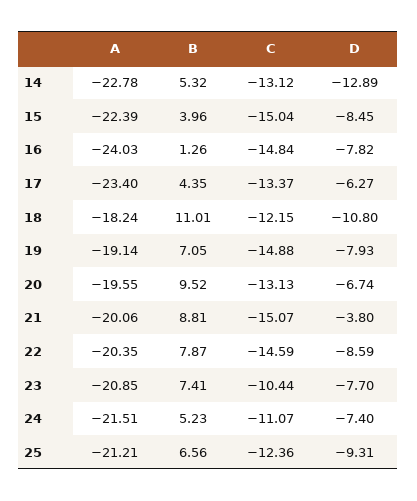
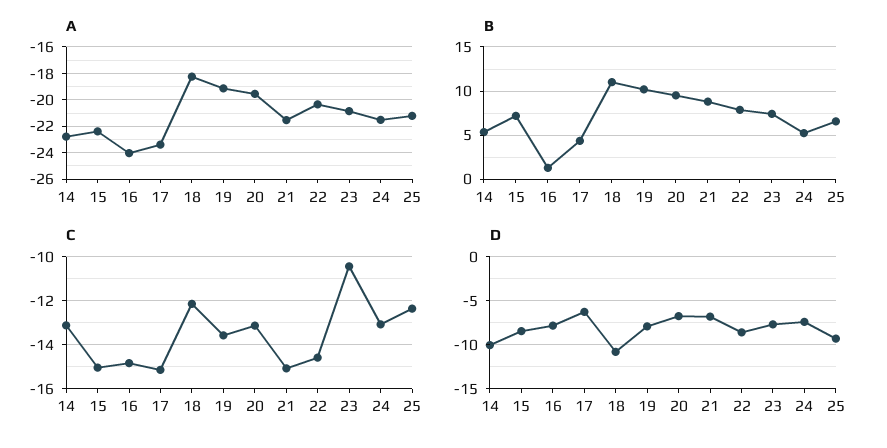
  {
    "A": {
      "14": -22.78,
      "15": -22.39,
      "16": -24.03,
      "17": -23.4,
      "18": -18.24,
      "19": -19.14,
      "20": -19.55,
-     "21": -20.06,
+     "21": -21.5,
      "22": -20.35,
      "23": -20.85,
      "24": -21.51,
      "25": -21.21
    },
    "B": {
      "14": 5.32,
-     "15": 3.96,
+     "15": 7,
      "16": 1.26,
      "17": 4.35,
      "18": 11.01,
-     "19": 7.05,
+     "19": 10,
      "20": 9.52,
      "21": 8.81,
      "22": 7.87,
      "23": 7.41,
      "24": 5.23,
      "25": 6.56
    },
    "C": {
      "14": -13.12,
      "15": -15.04,
      "16": -14.84,
-     "17": -13.37,
+     "17": -15,
      "18": -12.15,
-     "19": -14.88,
+     "19": -13.5,
      "20": -13.13,
      "21": -15.07,
      "22": -14.59,
      "23": -10.44,
-     "24": -11.07,
+     "24": -13,
      "25": -12.36
    },
    "D": {
-     "14": -12.89,
+     "14": -10,
      "15": -8.45,
      "16": -7.82,
      "17": -6.27,
      "18": -10.8,
      "19": -7.93,
      "20": -6.74,
-     "21": -3.8,
+     "21": -7,
      "22": -8.59,
      "23": -7.7,
      "24": -7.4,
      "25": -9.31
    }
  }

